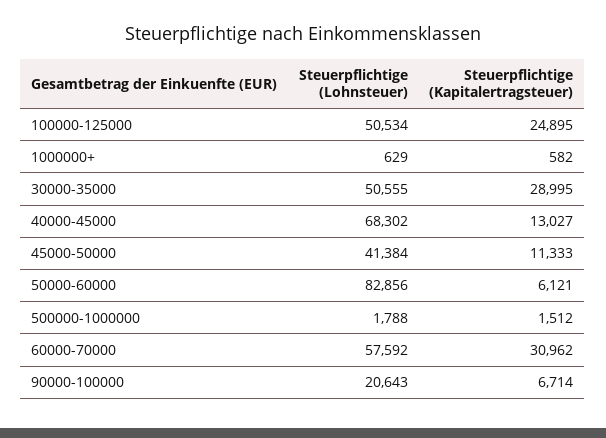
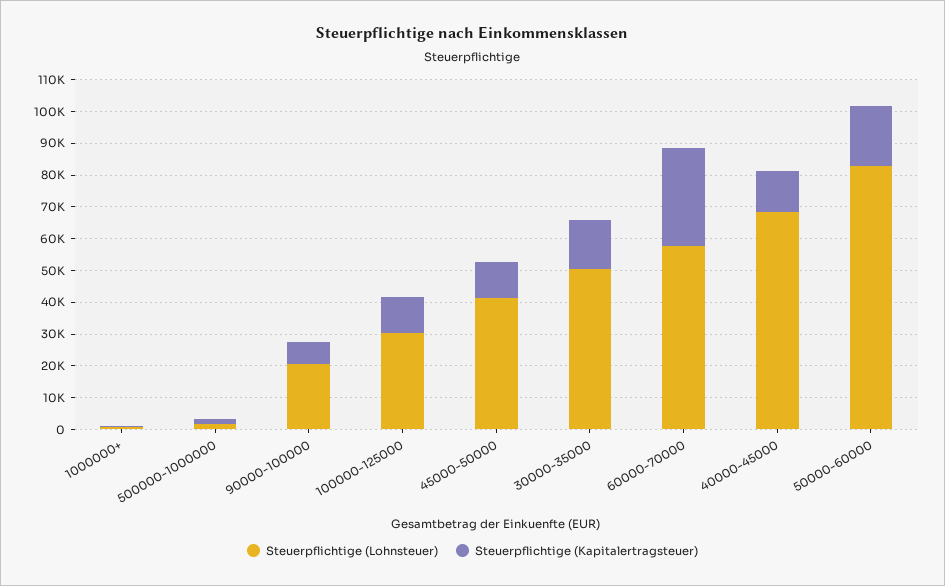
  {
    "Steuerpflichtige (Lohnsteuer)": {
-     "100000-125000": 50534,
+     "100000-125000": 30000,
      "1000000+": 629,
      "30000-35000": 50555,
      "40000-45000": 68302,
      "45000-50000": 41384,
      "50000-60000": 82856,
      "500000-1000000": 1788,
      "60000-70000": 57592,
      "90000-100000": 20643
    },
    "Steuerpflichtige (Kapitalertragsteuer)": {
-     "100000-125000": 24895,
+     "100000-125000": 10000,
      "1000000+": 582,
-     "30000-35000": 28995,
+     "30000-35000": 15000,
      "40000-45000": 13027,
      "45000-50000": 11333,
-     "50000-60000": 6121,
+     "50000-60000": 20000,
      "500000-1000000": 1512,
      "60000-70000": 30962,
      "90000-100000": 6714
    }
  }

